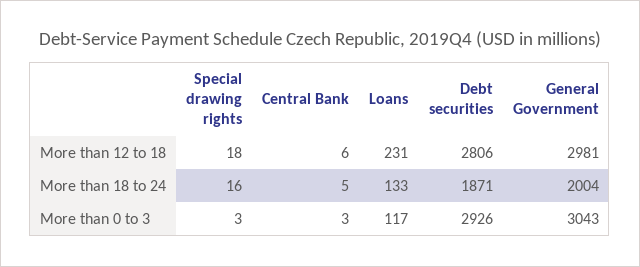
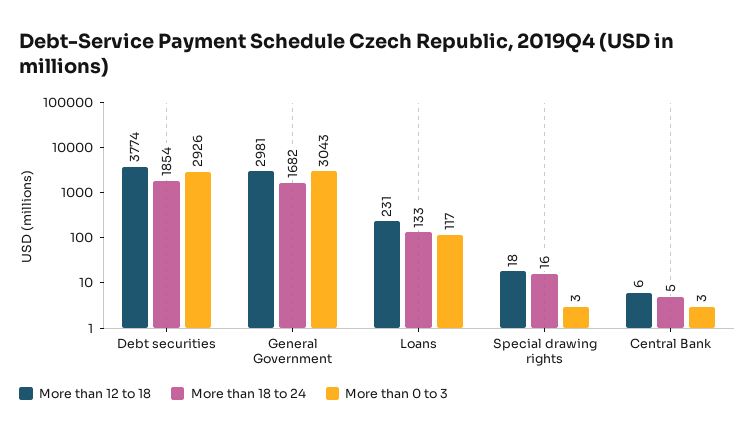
  {
    "More than 12 to 18": {
      "Special drawing rights": 18,
      "Central Bank": 6,
      "Loans": 231,
-     "Debt securities": 2806,
+     "Debt securities": 3774,
      "General Government": 2981
    },
    "More than 18 to 24": {
      "Special drawing rights": 16,
      "Central Bank": 5,
      "Loans": 133,
-     "Debt securities": 1871,
+     "Debt securities": 1854,
-     "General Government": 2004
+     "General Government": 1682
    },
    "More than 0 to 3": {
      "Special drawing rights": 3,
      "Central Bank": 3,
      "Loans": 117,
      "Debt securities": 2926,
      "General Government": 3043
    }
  }

